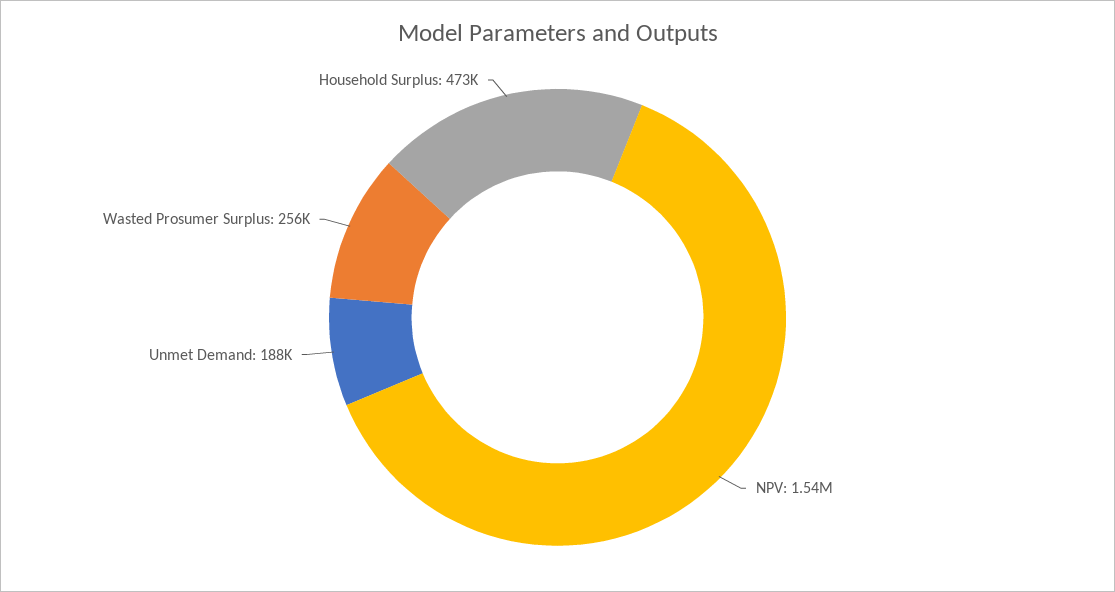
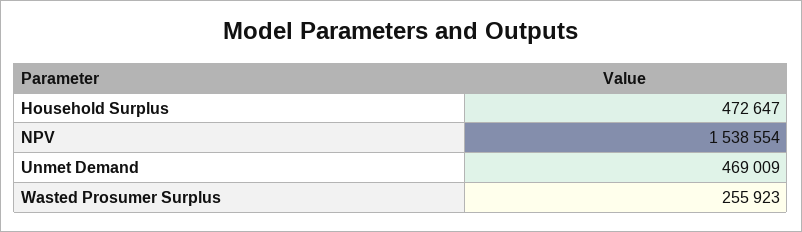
  {
    "NPV": 1538554,
-   "Unmet Demand": 188000,
+   "Unmet Demand": 469009,
    "Wasted Prosumer Surplus": 255923,
    "Household Surplus": 472647
  }

